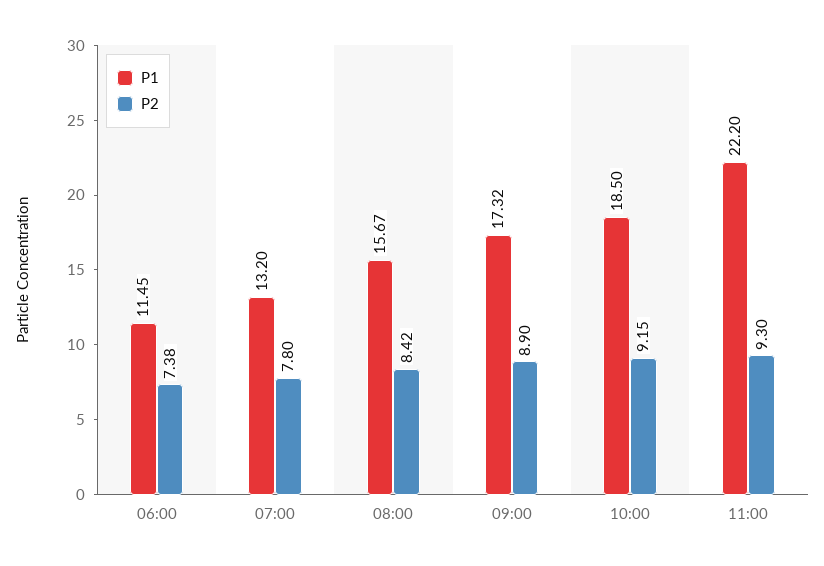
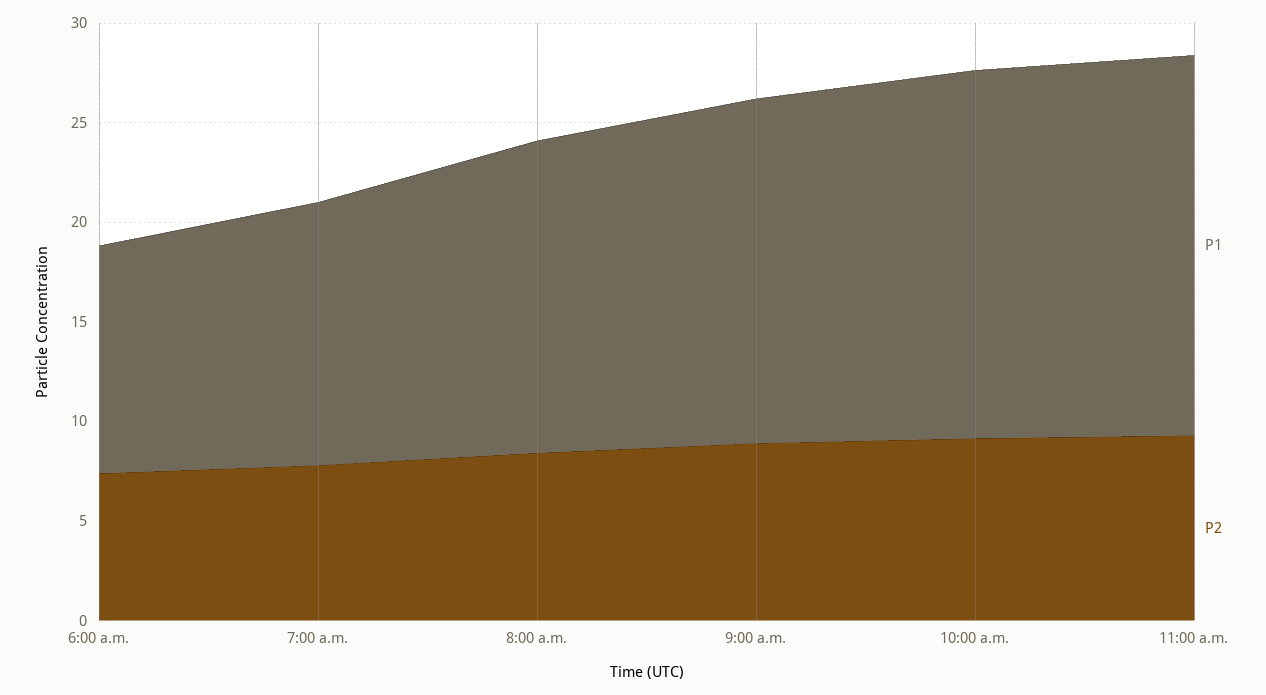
  {
    "P1": {
      "06:00": 11.45,
      "07:00": 13.2,
      "08:00": 15.67,
      "09:00": 17.32,
      "10:00": 18.5,
-     "11:00": 22.2
+     "11:00": 19
    },
    "P2": {
      "06:00": 7.38,
      "07:00": 7.8,
      "08:00": 8.42,
      "09:00": 8.9,
      "10:00": 9.15,
      "11:00": 9.3
    }
  }

